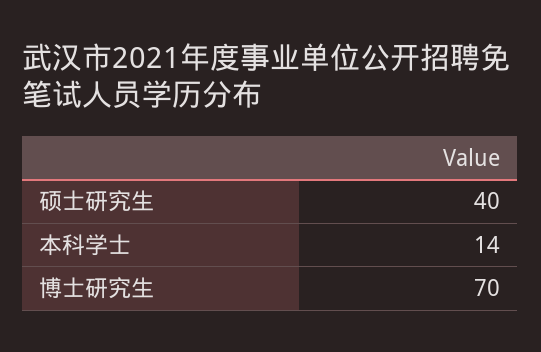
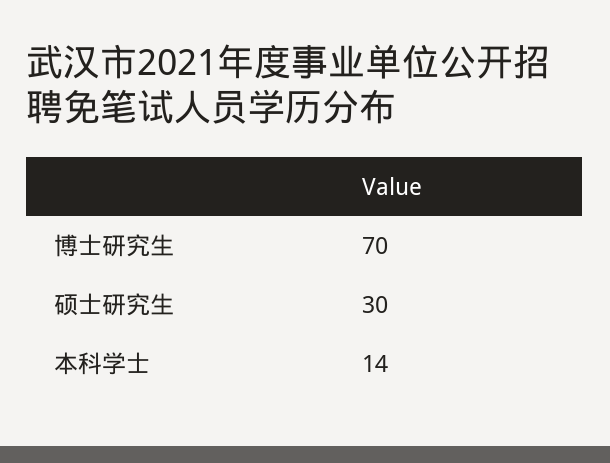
  {
-   "硕士研究生": 40,
+   "硕士研究生": 30,
    "本科学士": 14,
    "博士研究生": 70
  }

